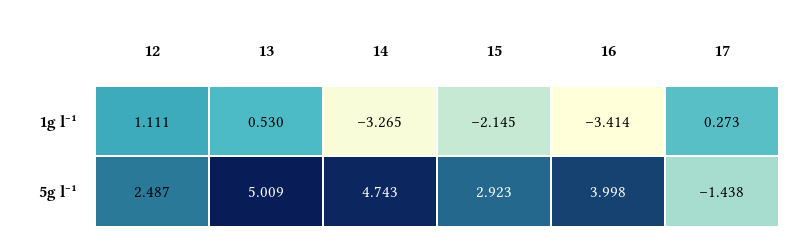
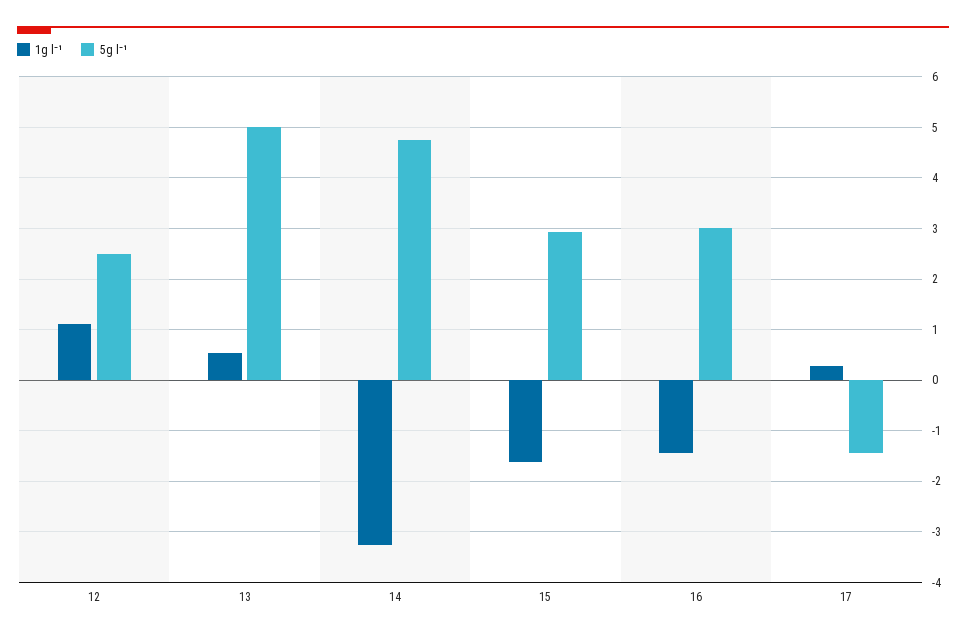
  {
    "1g l⁻¹": {
      "12": 1.111,
      "13": 0.53,
      "14": -3.265,
-     "15": -2.145,
+     "15": -1.6,
-     "16": -3.414,
+     "16": -1.4,
      "17": 0.273
    },
    "5g l⁻¹": {
      "12": 2.487,
      "13": 5.009,
      "14": 4.743,
      "15": 2.923,
-     "16": 3.998,
+     "16": 3,
      "17": -1.438
    }
  }

